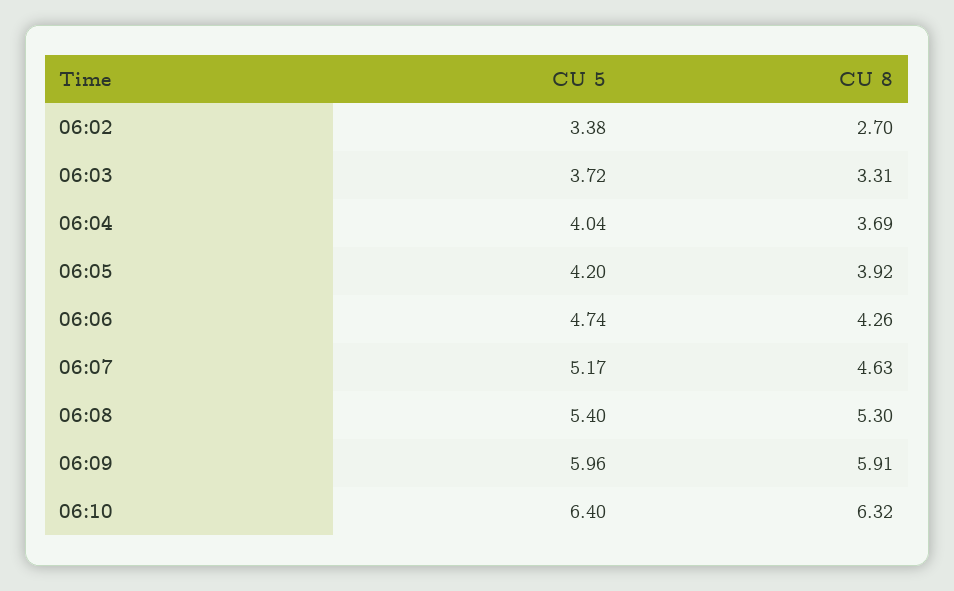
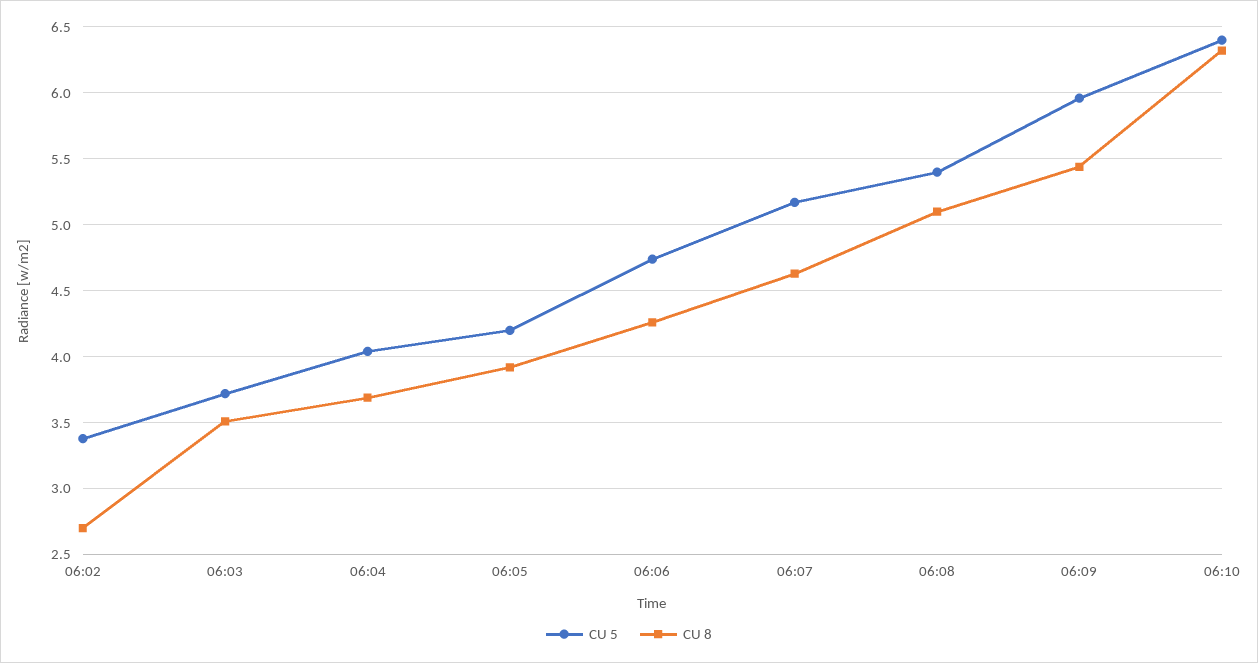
  {
    "CU 5": {
      "06:02": 3.38,
      "06:03": 3.72,
      "06:04": 4.04,
      "06:05": 4.2,
      "06:06": 4.74,
      "06:07": 5.17,
      "06:08": 5.4,
      "06:09": 5.96,
      "06:10": 6.4
    },
    "CU 8": {
      "06:02": 2.7,
-     "06:03": 3.31,
+     "06:03": 3.5,
      "06:04": 3.69,
      "06:05": 3.92,
      "06:06": 4.26,
      "06:07": 4.63,
-     "06:08": 5.3,
+     "06:08": 5.1,
-     "06:09": 5.91,
+     "06:09": 5.45,
      "06:10": 6.32
    }
  }

